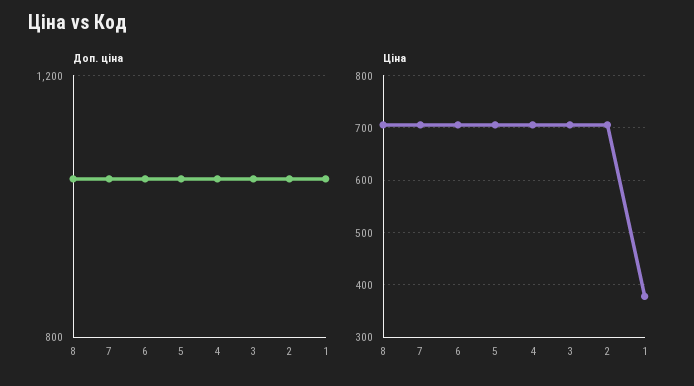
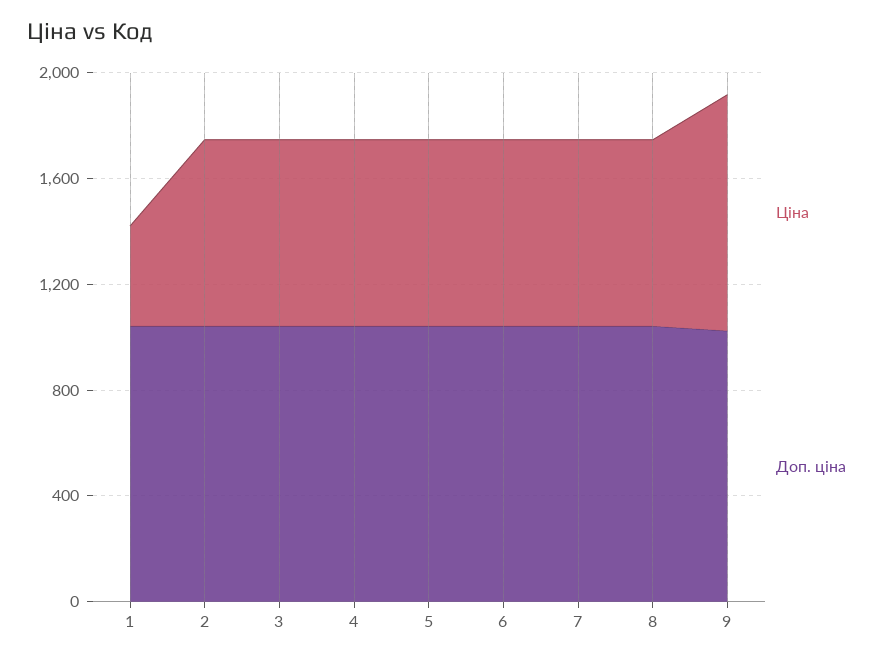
  {
    "Доп. ціна": {
      "8": 1050,
      "7": 1050,
      "6": 1050,
      "5": 1050,
      "4": 1050,
      "3": 1050,
      "2": 1050,
-     "1": 1050
+     "1": 1050,
+     "9": 1000
    },
    "Ціна": {
      "8": 700,
      "7": 700,
      "6": 700,
      "5": 700,
      "4": 700,
      "3": 700,
      "2": 700,
-     "1": 380
+     "1": 380,
+     "9": 900
    }
  }

